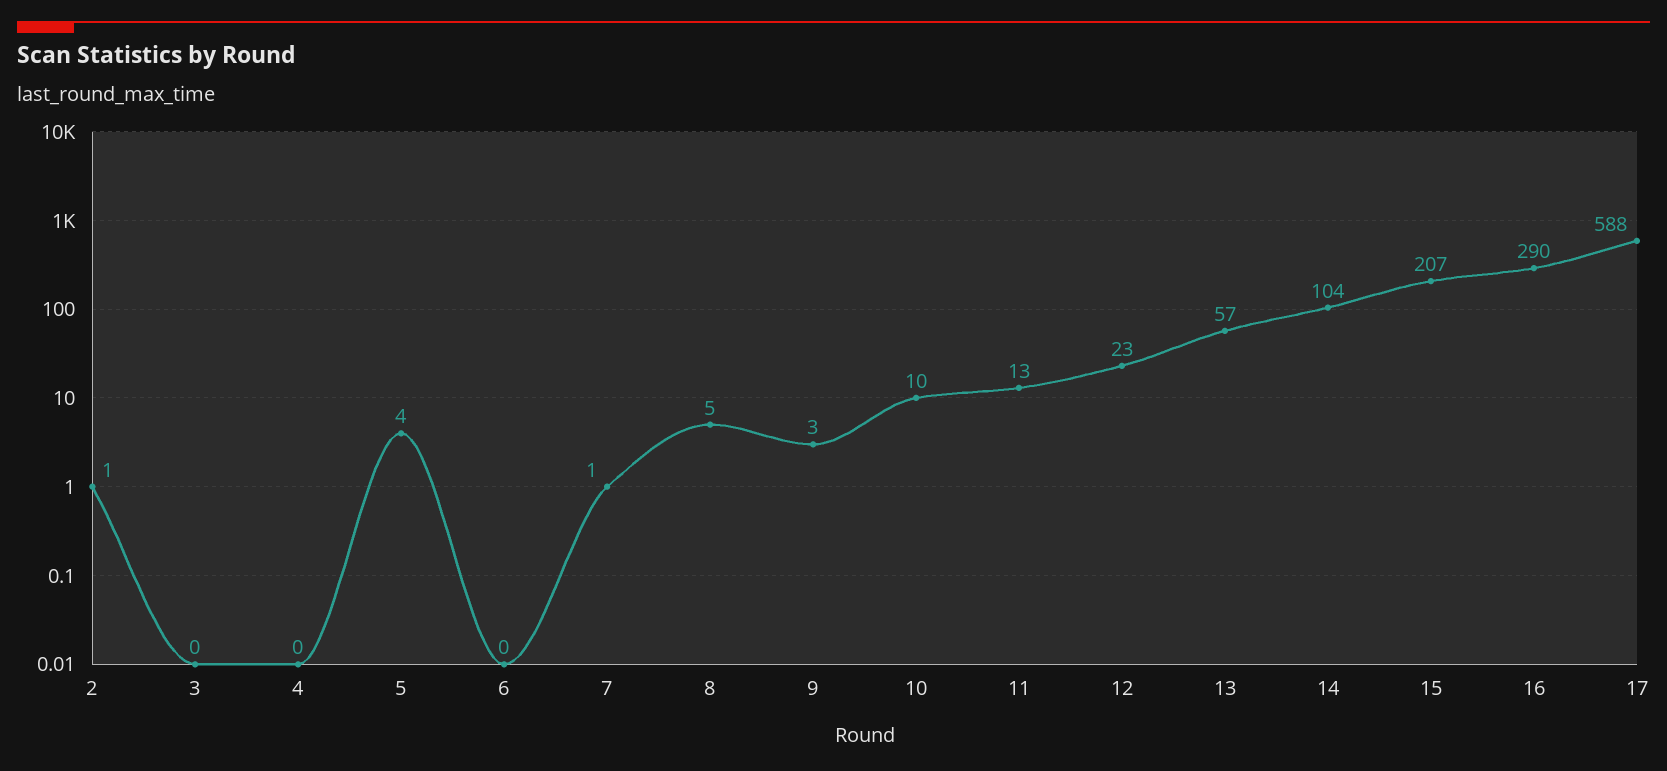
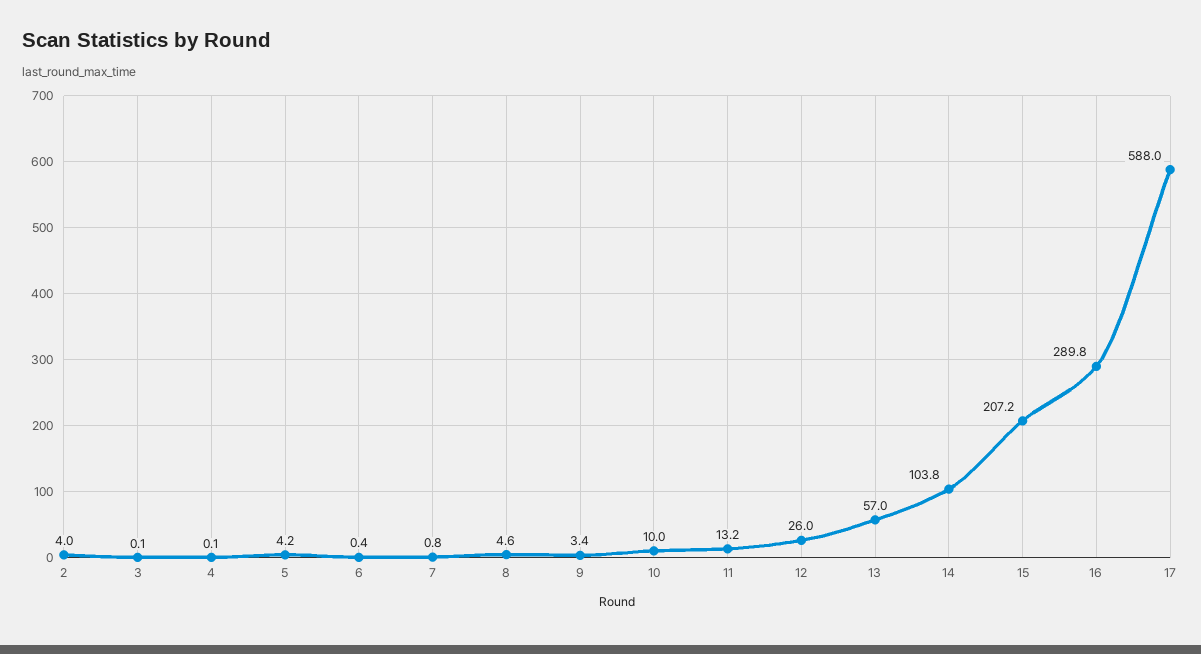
  {
-   "2": 1,
+   "2": 4,
    "3": 0.1,
    "4": 0.1,
    "5": 4.2,
    "6": 0.4,
    "7": 0.8,
    "8": 4.6,
    "9": 3.4,
    "10": 10,
    "11": 13.2,
-   "12": 23,
+   "12": 26,
    "13": 57,
    "14": 103.8,
    "15": 207.2,
    "16": 289.8,
    "17": 588
  }

